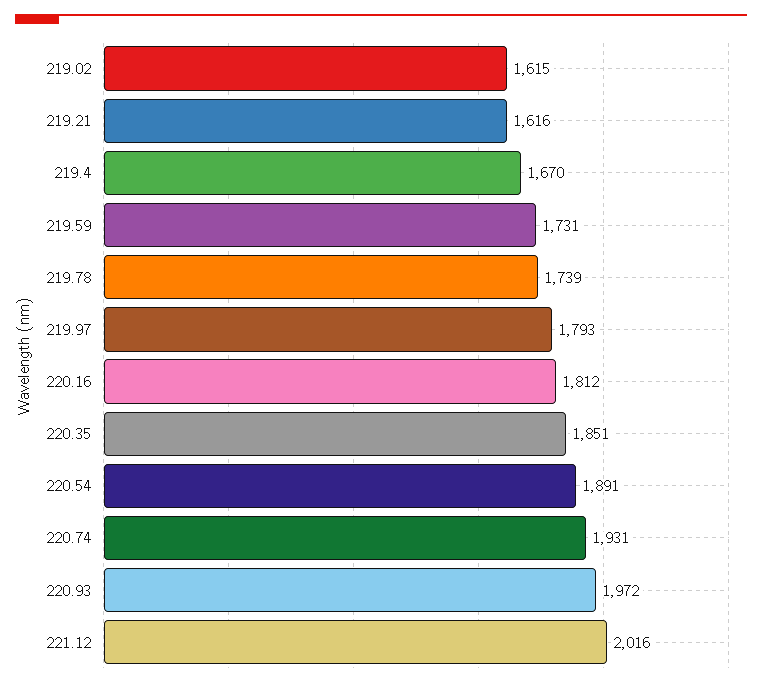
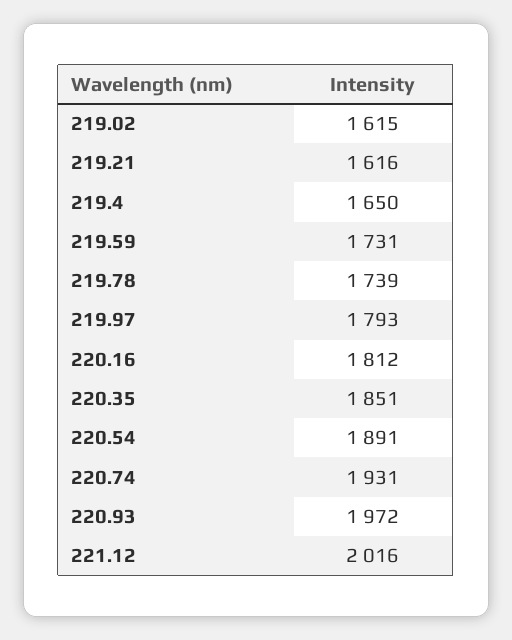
  {
    "219.02": 1615,
    "219.21": 1616,
-   "219.4": 1670,
+   "219.4": 1650,
    "219.59": 1731,
    "219.78": 1739,
    "219.97": 1793,
    "220.16": 1812,
    "220.35": 1851,
    "220.54": 1891,
    "220.74": 1931,
    "220.93": 1972,
    "221.12": 2016
  }

